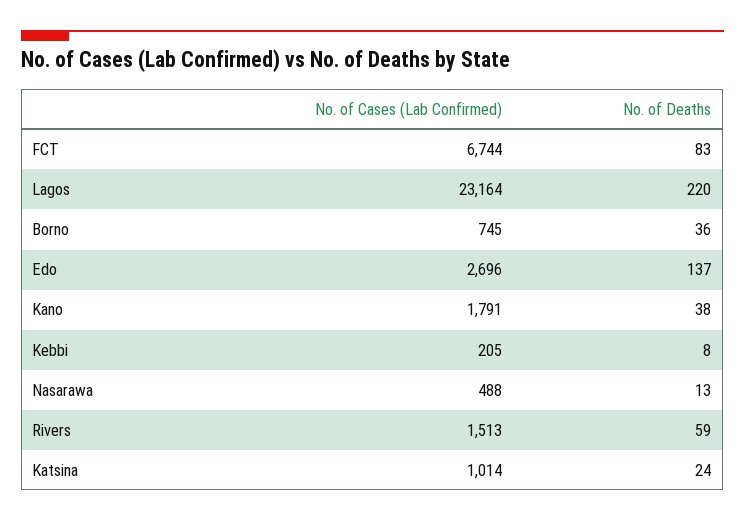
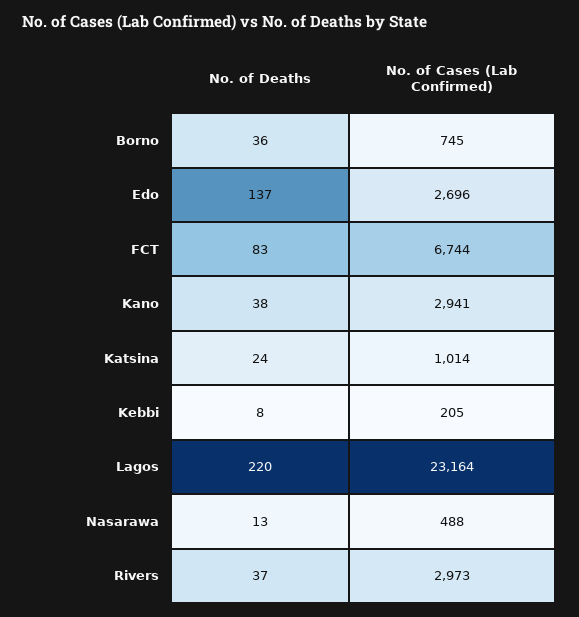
  {
    "No. of Cases (Lab Confirmed)": {
      "FCT": 6744,
      "Lagos": 23164,
      "Borno": 745,
      "Edo": 2696,
-     "Kano": 1791,
+     "Kano": 2941,
      "Kebbi": 205,
      "Nasarawa": 488,
-     "Rivers": 1513,
+     "Rivers": 2973,
      "Katsina": 1014
    },
    "No. of Deaths": {
      "FCT": 83,
      "Lagos": 220,
      "Borno": 36,
      "Edo": 137,
      "Kano": 38,
      "Kebbi": 8,
      "Nasarawa": 13,
-     "Rivers": 59,
+     "Rivers": 37,
      "Katsina": 24
    }
  }

